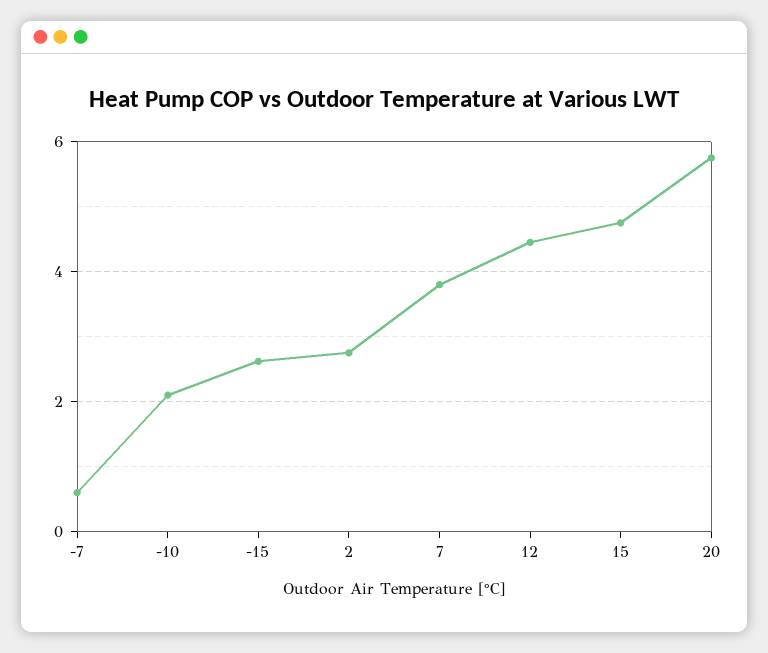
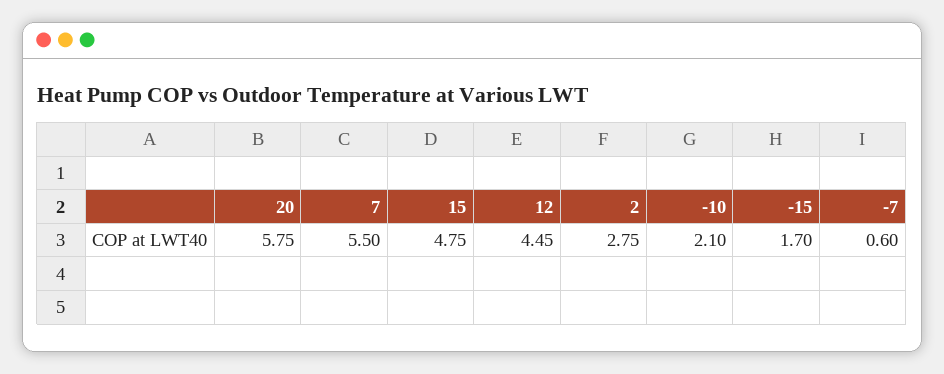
  {
    "-7": 0.6,
    "-10": 2.1,
-   "-15": 2.6,
+   "-15": 1.7,
    "2": 2.75,
-   "7": 3.8,
+   "7": 5.5,
    "12": 4.45,
    "15": 4.75,
    "20": 5.75
  }

